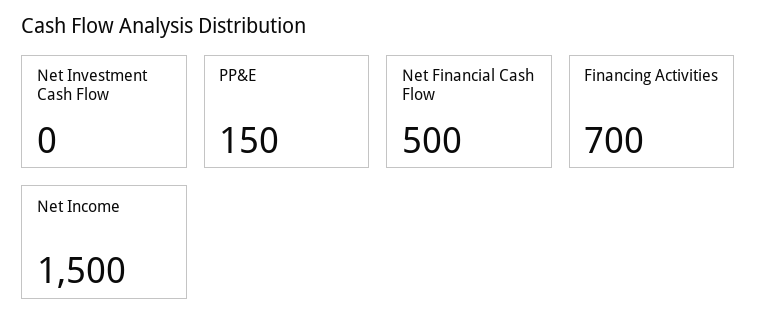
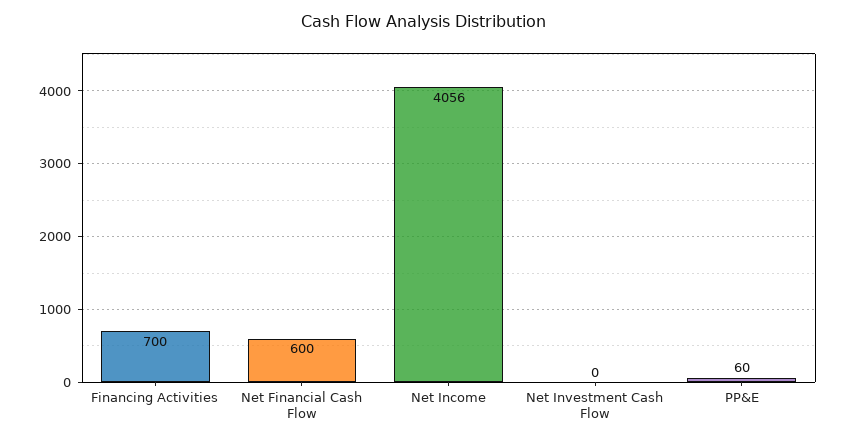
  {
    "Net Investment Cash Flow": 0,
-   "PP&E": 150,
+   "PP&E": 60,
-   "Net Financial Cash Flow": 500,
+   "Net Financial Cash Flow": 600,
    "Financing Activities": 700,
-   "Net Income": 1500
+   "Net Income": 4056
  }

